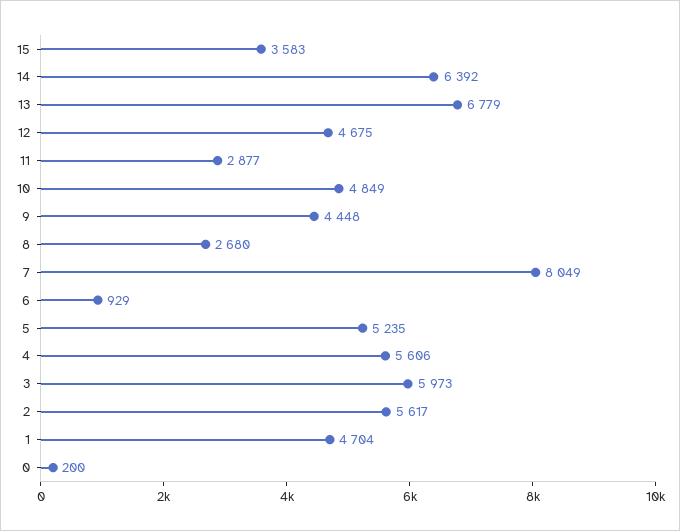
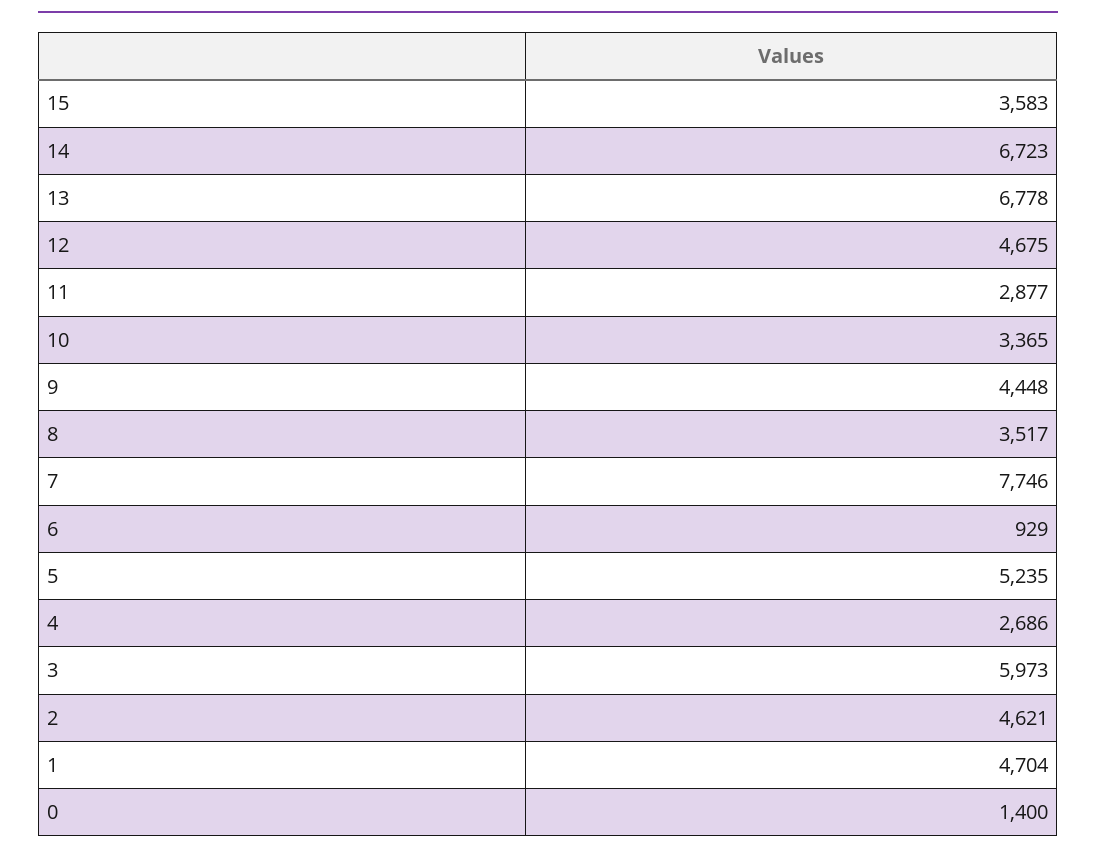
  {
    "15": 3583,
-   "14": 6392,
+   "14": 6723,
-   "13": 6779,
+   "13": 6778,
    "12": 4675,
    "11": 2877,
-   "10": 4849,
+   "10": 3365,
    "9": 4448,
-   "8": 2680,
+   "8": 3517,
-   "7": 8049,
+   "7": 7746,
    "6": 929,
    "5": 5235,
-   "4": 5606,
+   "4": 2686,
    "3": 5973,
-   "2": 5617,
+   "2": 4621,
    "1": 4704,
-   "0": 200
+   "0": 1400
  }

